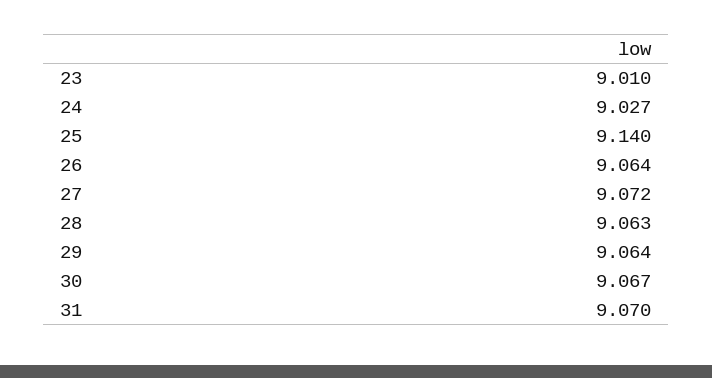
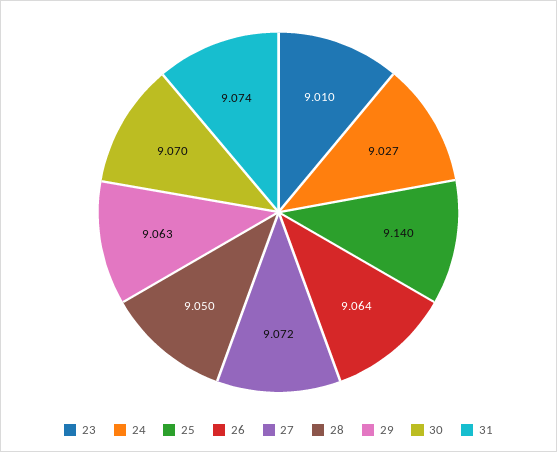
  {
    "23": 9.01,
    "24": 9.027,
    "25": 9.14,
    "26": 9.064,
    "27": 9.072,
-   "28": 9.063,
+   "28": 9.05,
-   "29": 9.064,
+   "29": 9.063,
-   "30": 9.067,
+   "30": 9.07,
-   "31": 9.07
+   "31": 9.074
  }

